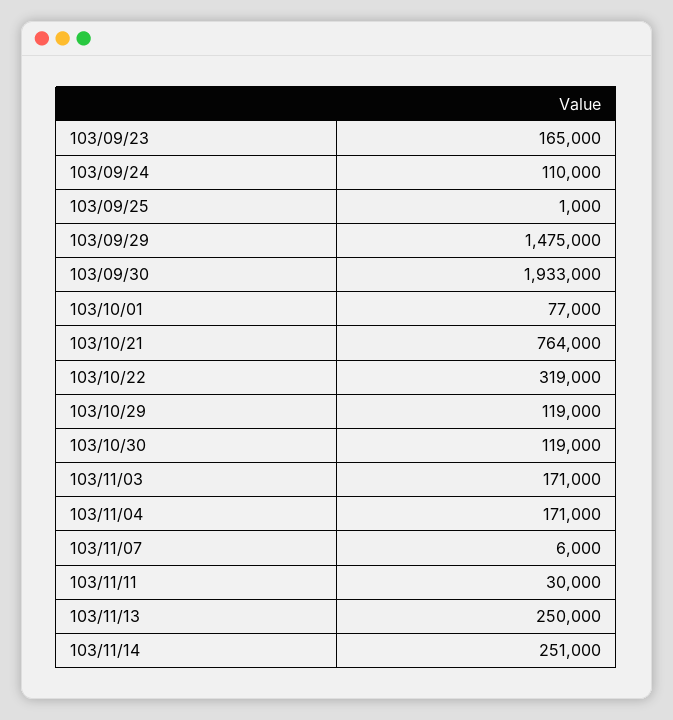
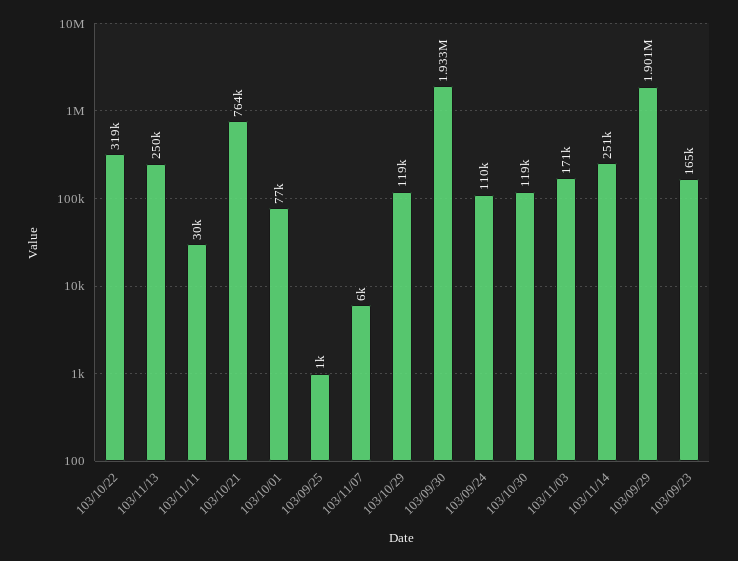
  {
    "103/09/23": 165000,
    "103/09/24": 110000,
    "103/09/25": 1000,
-   "103/09/29": 1475000,
+   "103/09/29": 1901000,
    "103/09/30": 1933000,
    "103/10/01": 77000,
    "103/10/21": 764000,
    "103/10/22": 319000,
    "103/10/29": 119000,
    "103/10/30": 119000,
    "103/11/03": 171000,
-   "103/11/04": 171000,
    "103/11/07": 6000,
    "103/11/11": 30000,
    "103/11/13": 250000,
    "103/11/14": 251000
  }

